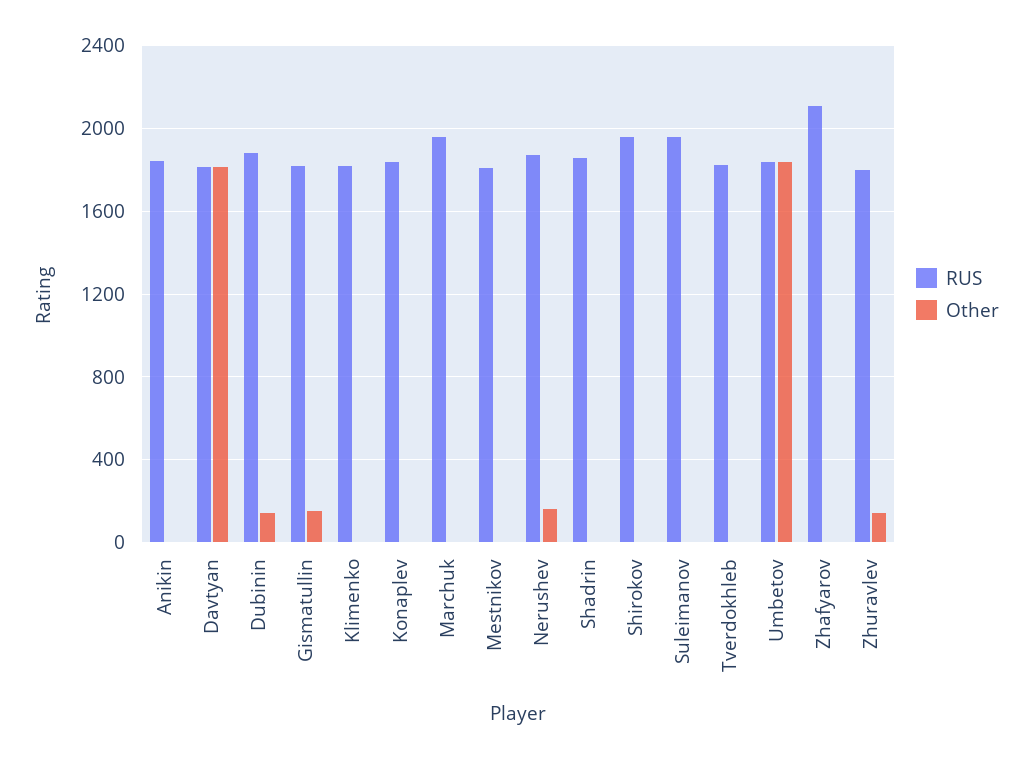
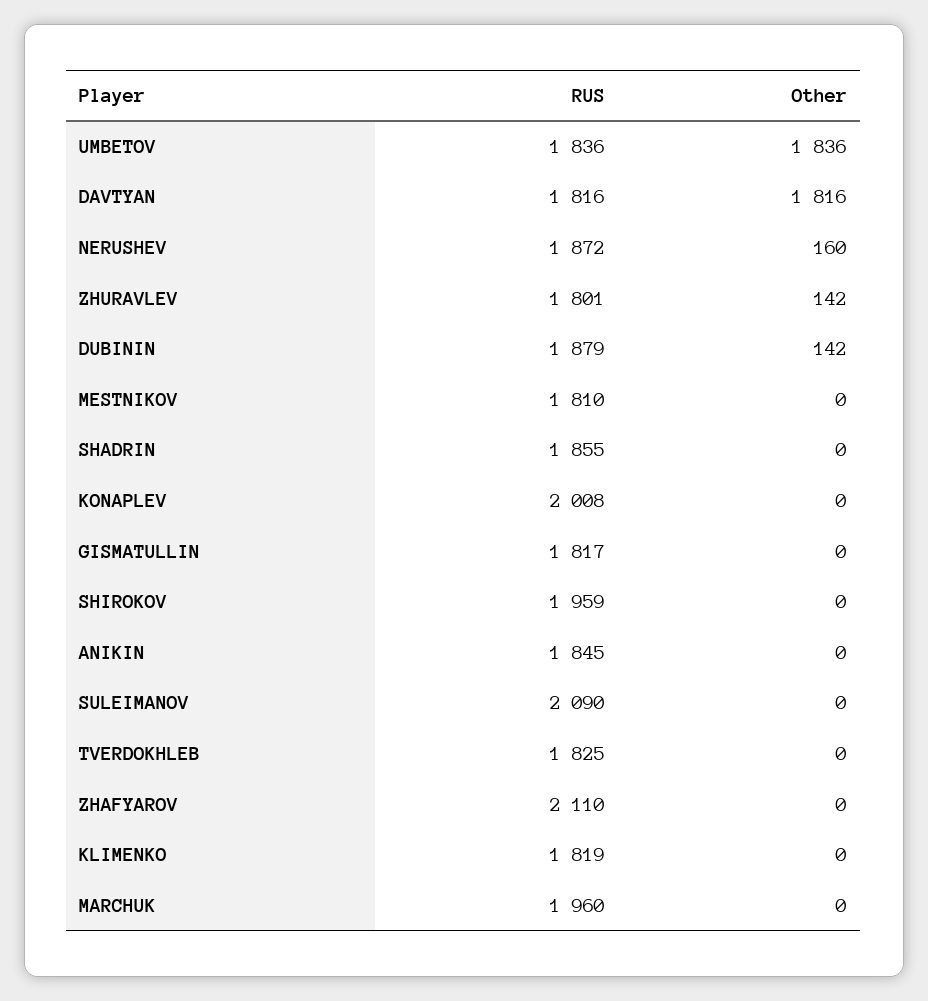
  {
    "RUS": {
      "Anikin": 1845,
      "Davtyan": 1816,
      "Dubinin": 1879,
      "Gismatullin": 1817,
      "Klimenko": 1819,
-     "Konaplev": 1850,
+     "Konaplev": 2008,
      "Marchuk": 1960,
      "Mestnikov": 1810,
      "Nerushev": 1872,
      "Shadrin": 1855,
      "Shirokov": 1959,
-     "Suleimanov": 1950,
+     "Suleimanov": 2090,
      "Tverdokhleb": 1825,
      "Umbetov": 1836,
      "Zhafyarov": 2110,
      "Zhuravlev": 1801
    },
    "Other": {
      "Anikin": 0,
      "Davtyan": 1816,
      "Dubinin": 142,
-     "Gismatullin": 150,
+     "Gismatullin": 0,
      "Klimenko": 0,
      "Konaplev": 0,
      "Marchuk": 0,
      "Mestnikov": 0,
      "Nerushev": 160,
      "Shadrin": 0,
      "Shirokov": 0,
      "Suleimanov": 0,
      "Tverdokhleb": 0,
      "Umbetov": 1836,
      "Zhafyarov": 0,
      "Zhuravlev": 142
    }
  }

